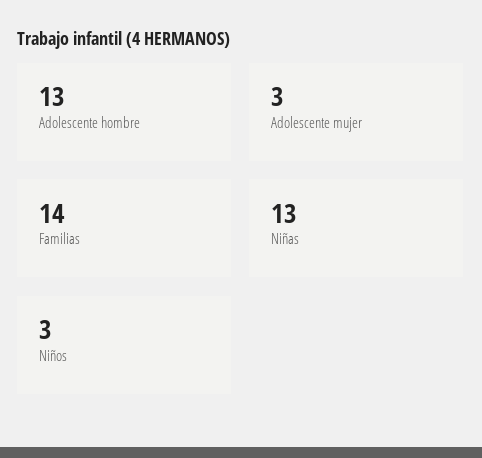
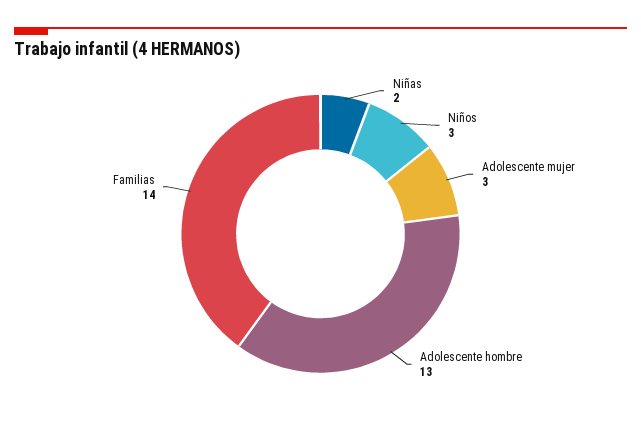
  {
    "Adolescente hombre": 13,
    "Adolescente mujer": 3,
    "Familias": 14,
-   "Niñas": 13,
+   "Niñas": 2,
    "Niños": 3
  }

